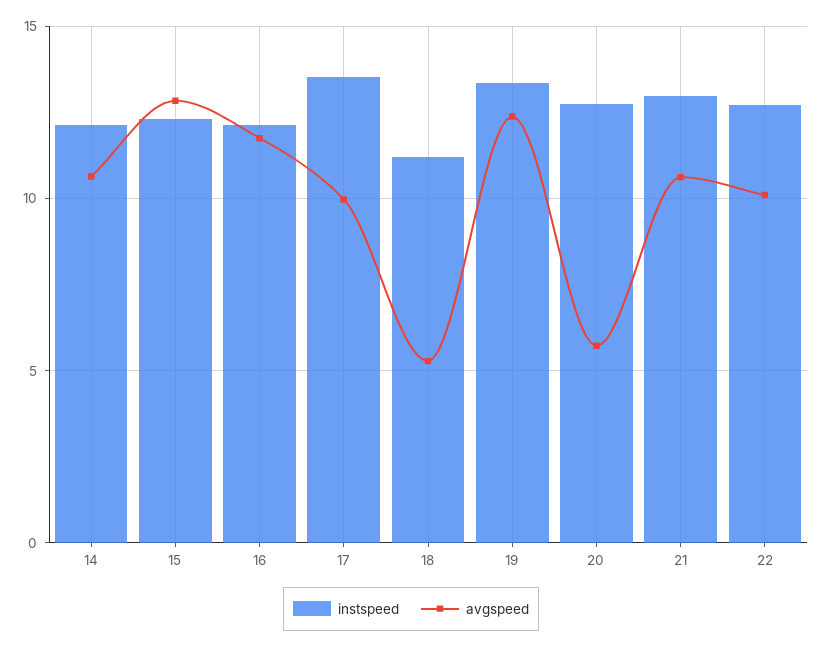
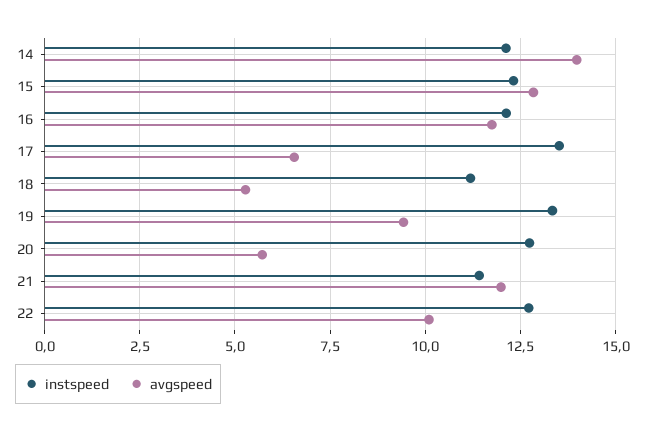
  {
    "instspeed": {
      "14": 12,
      "15": 12.25,
      "16": 12.25,
      "17": 13.5,
      "18": 11.25,
      "19": 13.25,
      "20": 12.75,
-     "21": 13,
+     "21": 11.5,
      "22": 12.75
    },
    "avgspeed": {
-     "14": 10.5,
+     "14": 14,
      "15": 12.75,
      "16": 11.75,
-     "17": 10,
+     "17": 6.5,
      "18": 5.25,
-     "19": 12.5,
+     "19": 9.5,
      "20": 5.75,
-     "21": 10.5,
+     "21": 12,
      "22": 10
    }
  }

